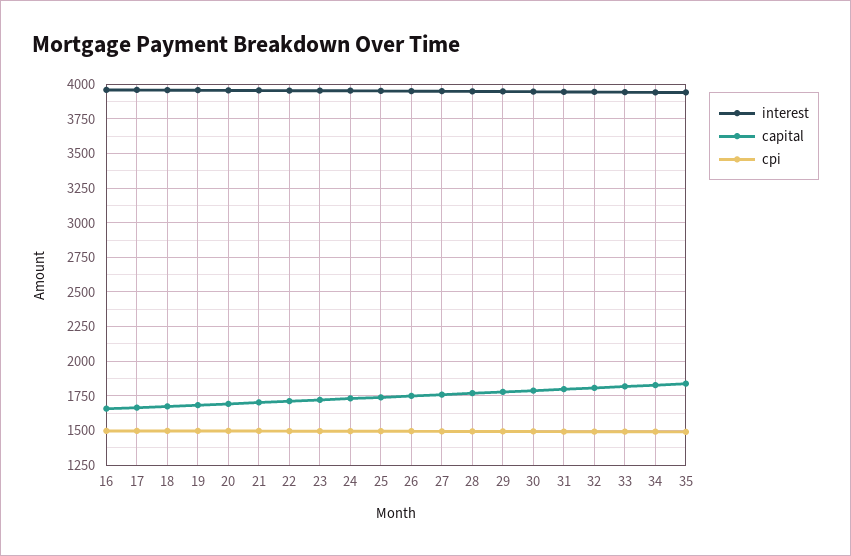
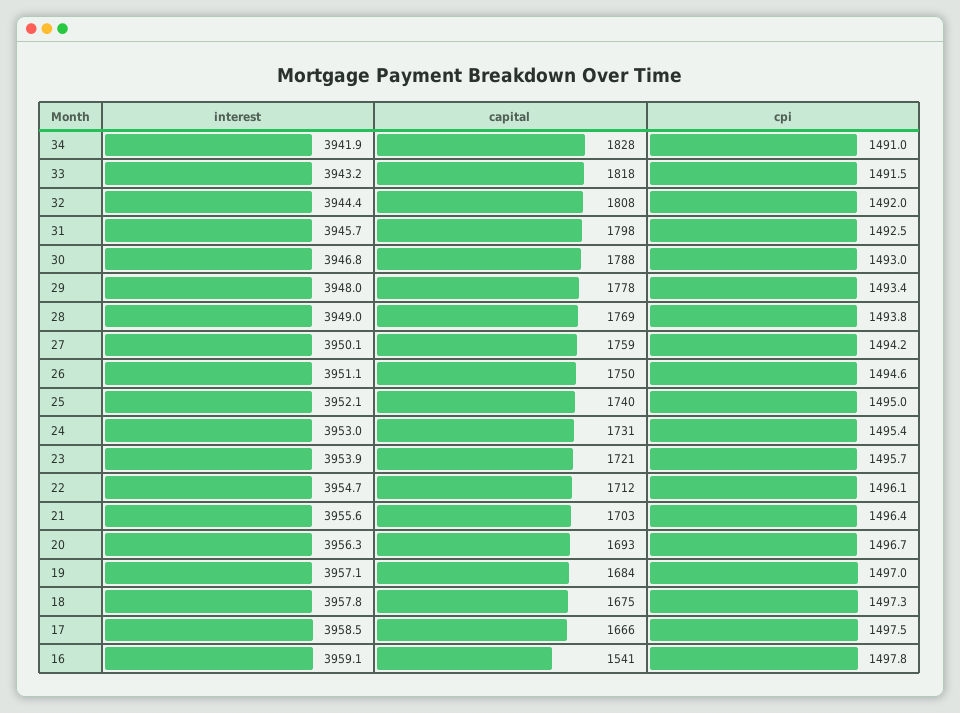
  {
    "interest": {
      "16": 3959.1,
      "17": 3958.5,
      "18": 3957.8,
      "19": 3957.1,
      "20": 3956.3,
      "21": 3955.6,
      "22": 3954.7,
      "23": 3953.9,
      "24": 3953,
      "25": 3952.1,
      "26": 3951.1,
      "27": 3950.1,
      "28": 3949,
      "29": 3948,
      "30": 3946.8,
      "31": 3945.7,
      "32": 3944.4,
      "33": 3943.2,
-     "34": 3941.9,
+     "34": 3941.9
-     "35": 3950
    },
    "capital": {
-     "16": 1650,
+     "16": 1541,
      "17": 1666,
      "18": 1675,
      "19": 1684,
      "20": 1693,
      "21": 1703,
      "22": 1712,
      "23": 1721,
      "24": 1731,
      "25": 1740,
      "26": 1750,
      "27": 1759,
      "28": 1769,
      "29": 1778,
      "30": 1788,
      "31": 1798,
      "32": 1808,
      "33": 1818,
-     "34": 1828,
+     "34": 1828
-     "35": 1850
    },
    "cpi": {
      "16": 1497.8,
      "17": 1497.5,
      "18": 1497.3,
      "19": 1497,
      "20": 1496.7,
      "21": 1496.4,
      "22": 1496.1,
      "23": 1495.7,
      "24": 1495.4,
      "25": 1495,
      "26": 1494.6,
      "27": 1494.2,
      "28": 1493.8,
      "29": 1493.4,
      "30": 1493,
      "31": 1492.5,
      "32": 1492,
      "33": 1491.5,
-     "34": 1491,
+     "34": 1491
-     "35": 1500
    }
  }

